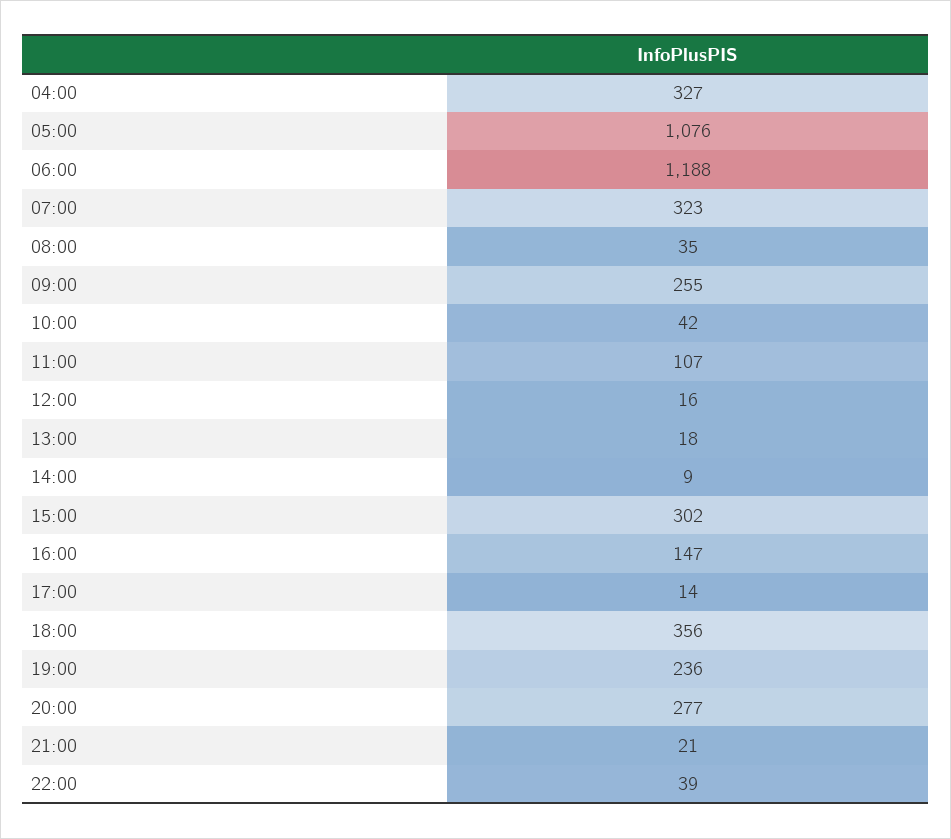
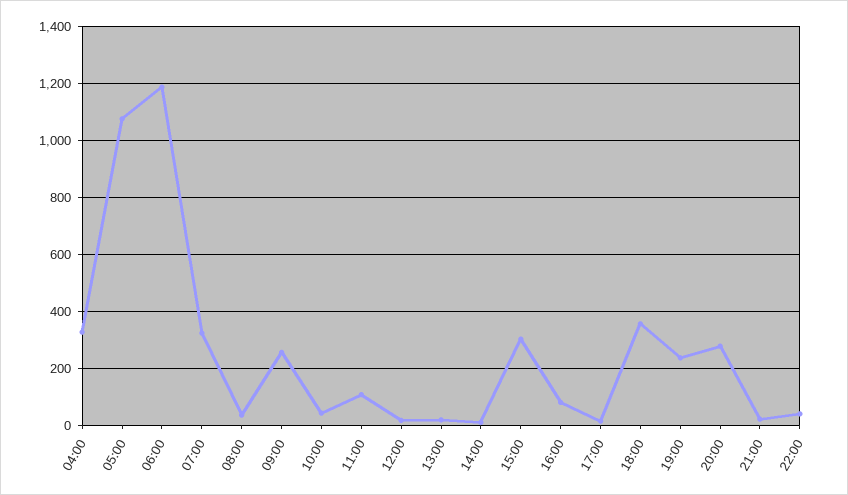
  {
    "04:00": 327,
    "05:00": 1076,
    "06:00": 1188,
    "07:00": 323,
    "08:00": 35,
    "09:00": 255,
    "10:00": 42,
    "11:00": 107,
    "12:00": 16,
    "13:00": 18,
    "14:00": 9,
    "15:00": 302,
-   "16:00": 147,
+   "16:00": 75,
    "17:00": 14,
    "18:00": 356,
    "19:00": 236,
    "20:00": 277,
    "21:00": 21,
    "22:00": 39
  }

